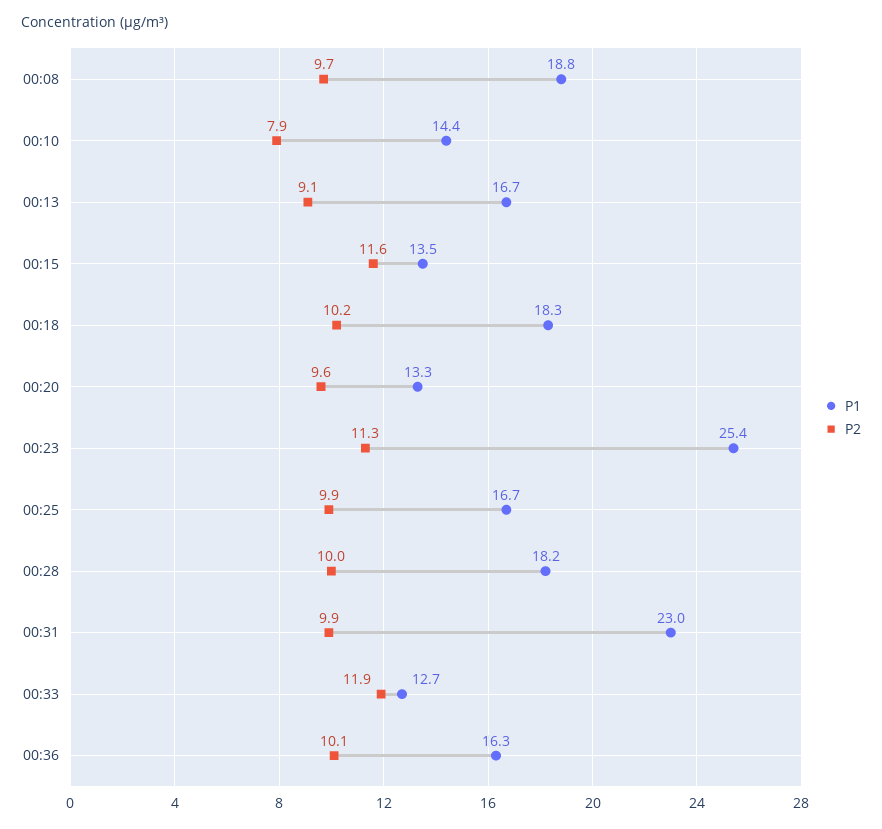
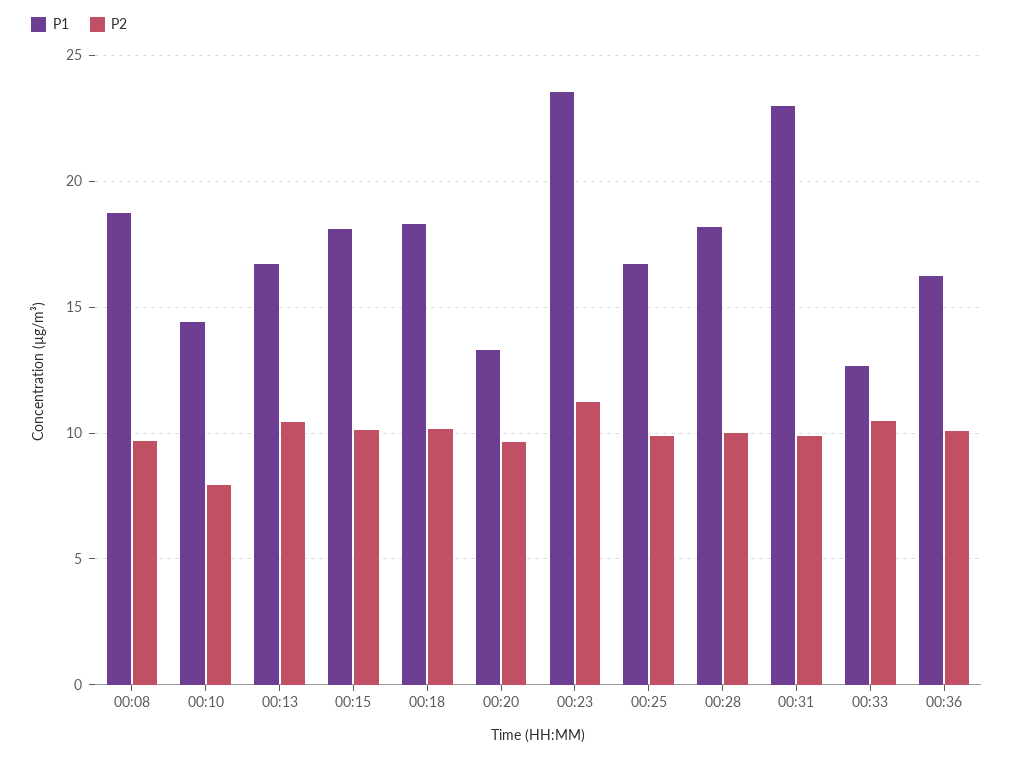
  {
    "P1": {
      "00:08": 18.8,
      "00:10": 14.4,
      "00:13": 16.7,
-     "00:15": 13.5,
+     "00:15": 18,
      "00:18": 18.3,
      "00:20": 13.3,
-     "00:23": 25.4,
+     "00:23": 23.5,
      "00:25": 16.7,
      "00:28": 18.2,
      "00:31": 23,
      "00:33": 12.7,
      "00:36": 16.3
    },
    "P2": {
      "00:08": 9.7,
      "00:10": 7.9,
-     "00:13": 9.1,
+     "00:13": 10.5,
-     "00:15": 11.6,
+     "00:15": 10,
      "00:18": 10.2,
      "00:20": 9.6,
      "00:23": 11.3,
      "00:25": 9.9,
      "00:28": 10,
      "00:31": 9.9,
-     "00:33": 11.9,
+     "00:33": 10.5,
      "00:36": 10.1
    }
  }

